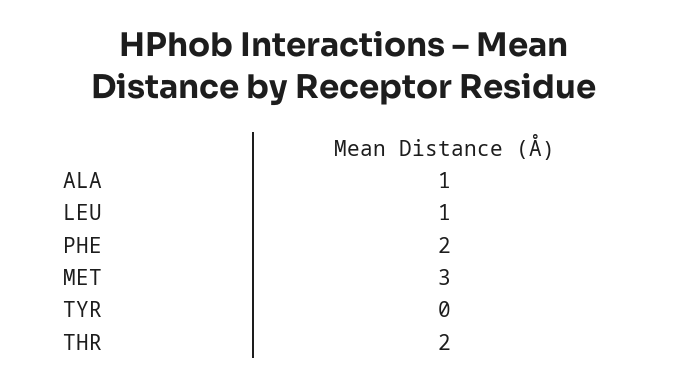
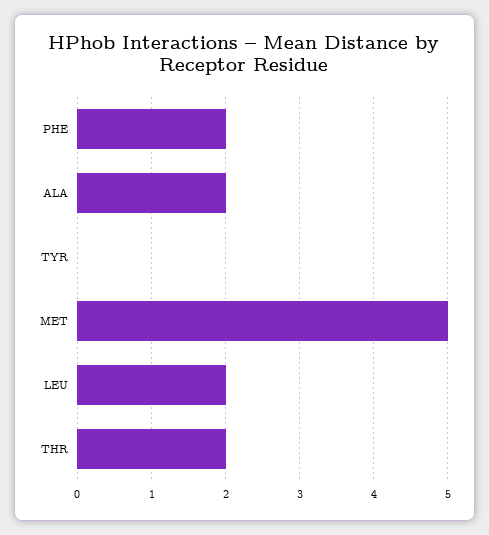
  {
-   "ALA": 1,
+   "ALA": 2,
-   "LEU": 1,
+   "LEU": 2,
    "PHE": 2,
-   "MET": 3,
+   "MET": 5,
    "TYR": 0,
    "THR": 2
  }

